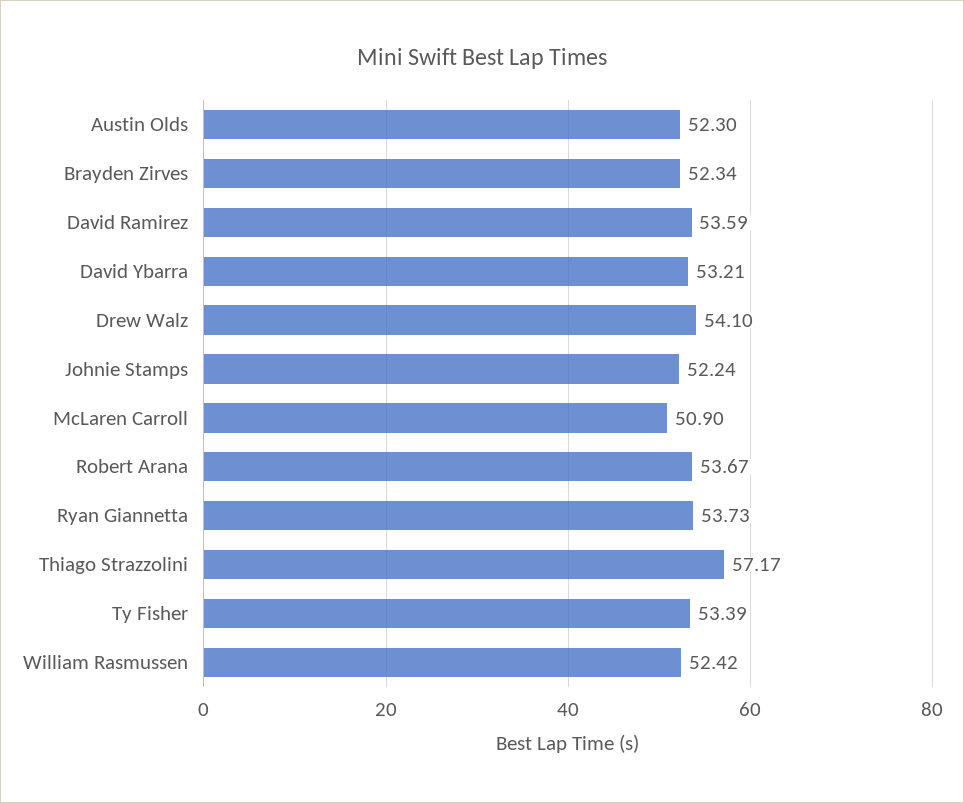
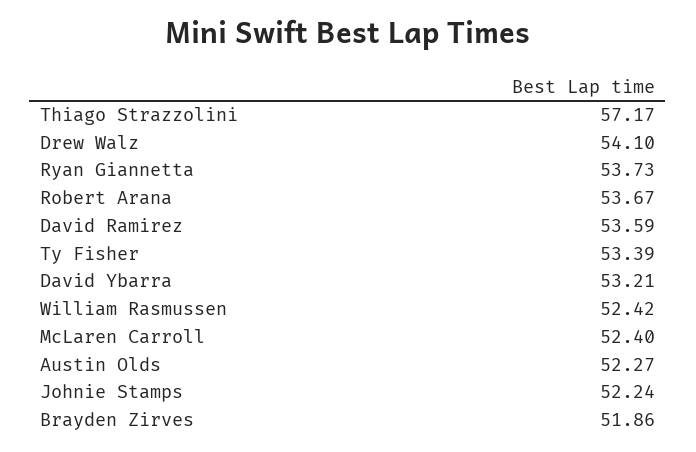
  {
-   "Austin Olds": 52.3,
+   "Austin Olds": 52.27,
-   "Brayden Zirves": 52.34,
+   "Brayden Zirves": 51.86,
    "David Ramirez": 53.59,
    "David Ybarra": 53.21,
    "Drew Walz": 54.1,
    "Johnie Stamps": 52.24,
-   "McLaren Carroll": 50.9,
+   "McLaren Carroll": 52.4,
    "Robert Arana": 53.67,
    "Ryan Giannetta": 53.73,
    "Thiago Strazzolini": 57.17,
    "Ty Fisher": 53.39,
    "William Rasmussen": 52.42
  }

